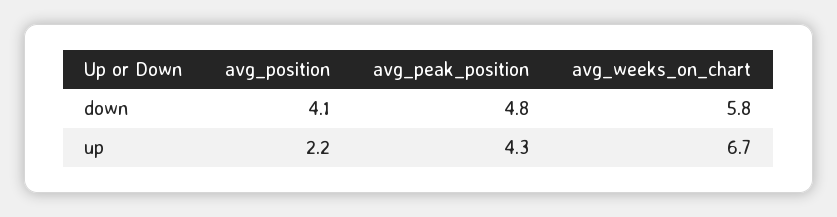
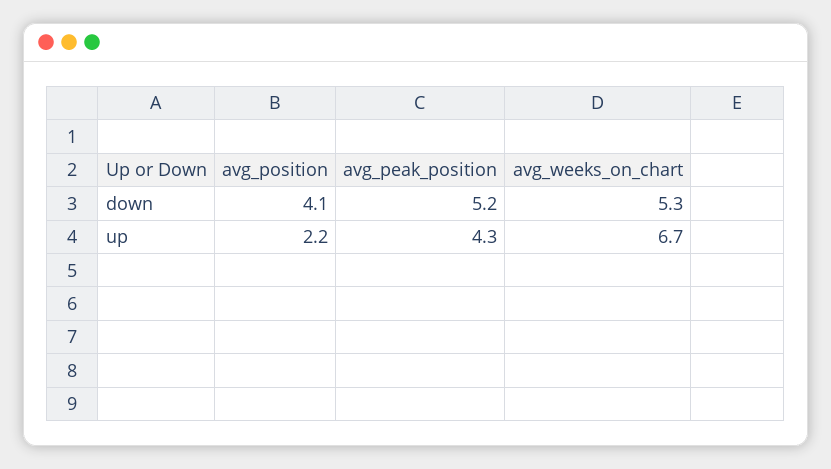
  {
    "avg_position": {
      "down": 4.1,
      "up": 2.2
    },
    "avg_peak_position": {
-     "down": 4.8,
+     "down": 5.2,
      "up": 4.3
    },
    "avg_weeks_on_chart": {
-     "down": 5.8,
+     "down": 5.3,
      "up": 6.7
    }
  }

